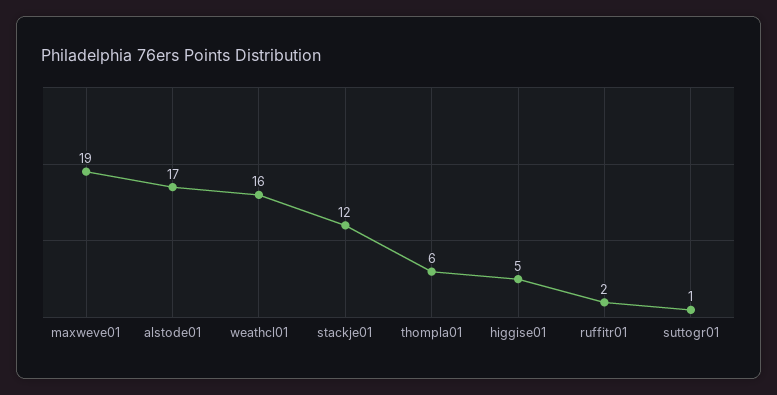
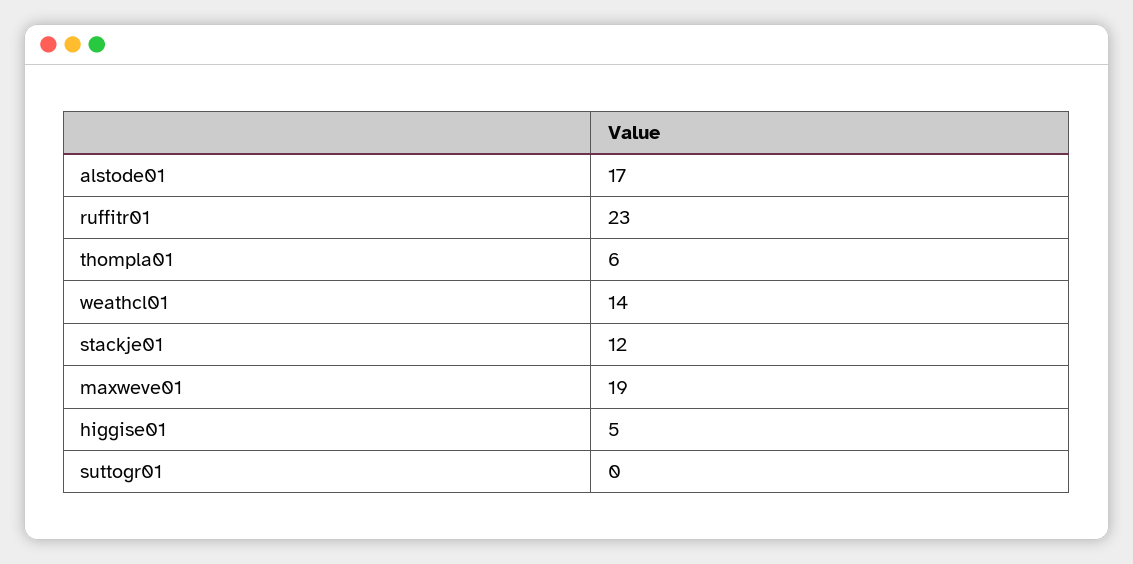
  {
    "maxweve01": 19,
    "alstode01": 17,
-   "weathcl01": 16,
+   "weathcl01": 14,
    "stackje01": 12,
    "thompla01": 6,
    "higgise01": 5,
-   "ruffitr01": 2,
+   "ruffitr01": 23,
-   "suttogr01": 1
+   "suttogr01": 0
  }

